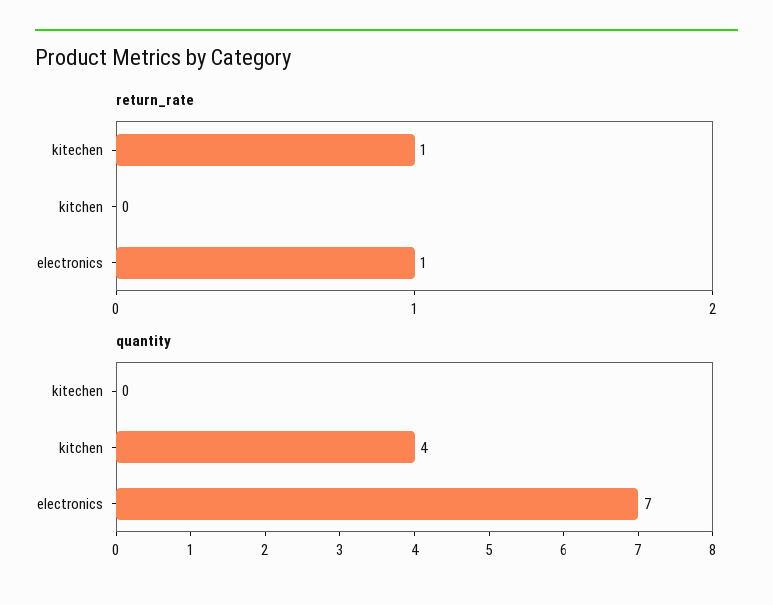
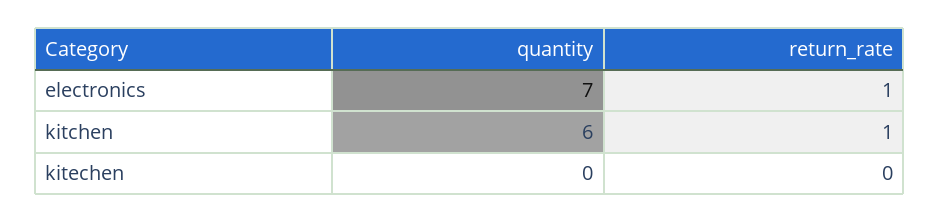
  {
    "return_rate": {
-     "kitechen": 1,
+     "kitechen": 0,
-     "kitchen": 0,
+     "kitchen": 1,
      "electronics": 1
    },
    "quantity": {
      "kitechen": 0,
-     "kitchen": 4,
+     "kitchen": 6,
      "electronics": 7
    }
  }

